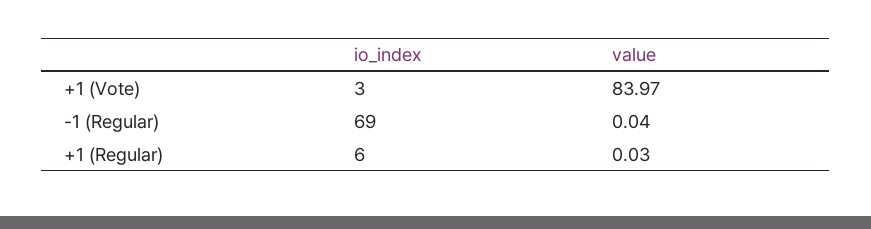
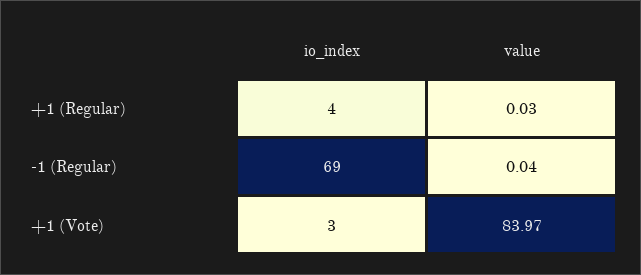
  {
    "io_index": {
      "+1 (Vote)": 3,
      "-1 (Regular)": 69,
-     "+1 (Regular)": 6
+     "+1 (Regular)": 4
    },
    "value": {
      "+1 (Vote)": 83.97,
      "-1 (Regular)": 0.04,
      "+1 (Regular)": 0.03
    }
  }

